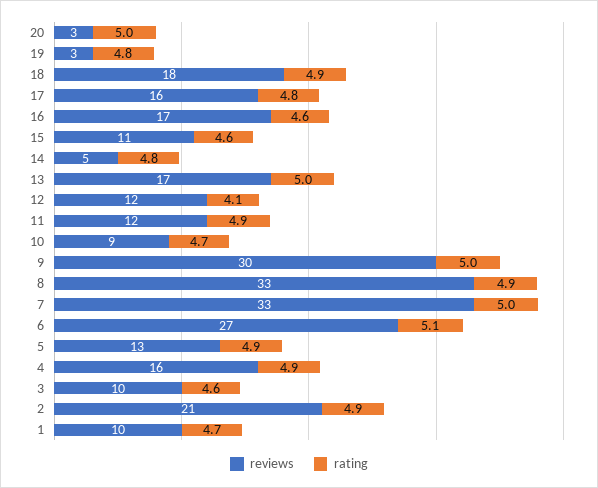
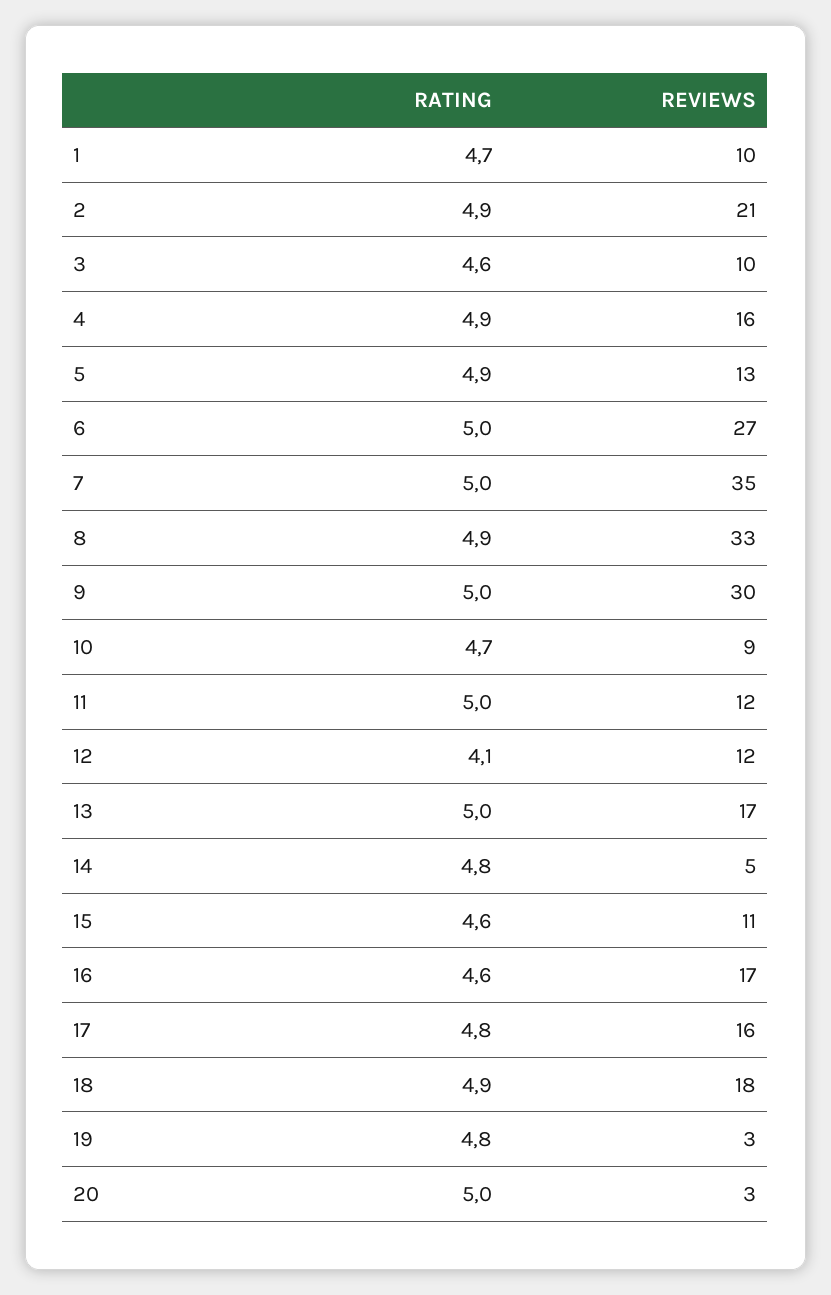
  {
    "reviews": {
      "20": 3,
      "19": 3,
      "18": 18,
      "17": 16,
      "16": 17,
      "15": 11,
      "14": 5,
      "13": 17,
      "12": 12,
      "11": 12,
      "10": 9,
      "9": 30,
      "8": 33,
-     "7": 33,
+     "7": 35,
      "6": 27,
      "5": 13,
      "4": 16,
      "3": 10,
      "2": 21,
      "1": 10
    },
    "rating": {
      "20": 5,
      "19": 4.8,
      "18": 4.9,
      "17": 4.8,
      "16": 4.6,
      "15": 4.6,
      "14": 4.8,
      "13": 5,
      "12": 4.1,
-     "11": 4.9,
+     "11": 5,
      "10": 4.7,
      "9": 5,
      "8": 4.9,
      "7": 5,
-     "6": 5.1,
+     "6": 5,
      "5": 4.9,
      "4": 4.9,
      "3": 4.6,
      "2": 4.9,
      "1": 4.7
    }
  }

